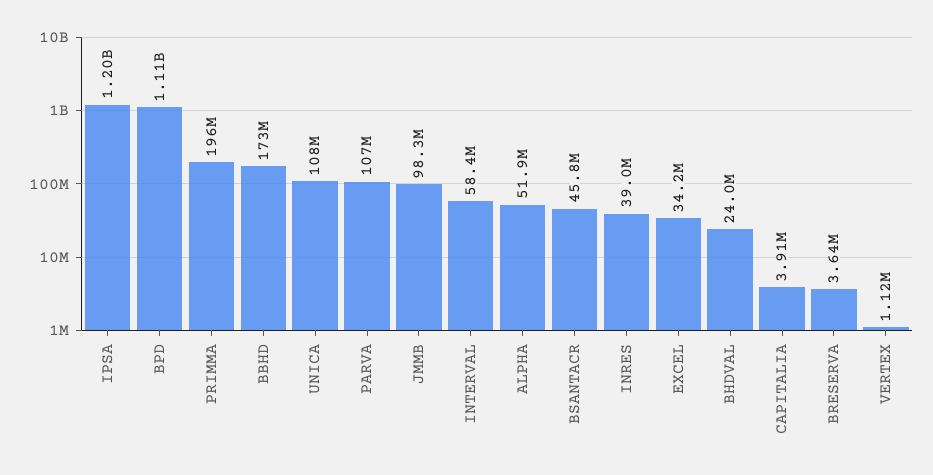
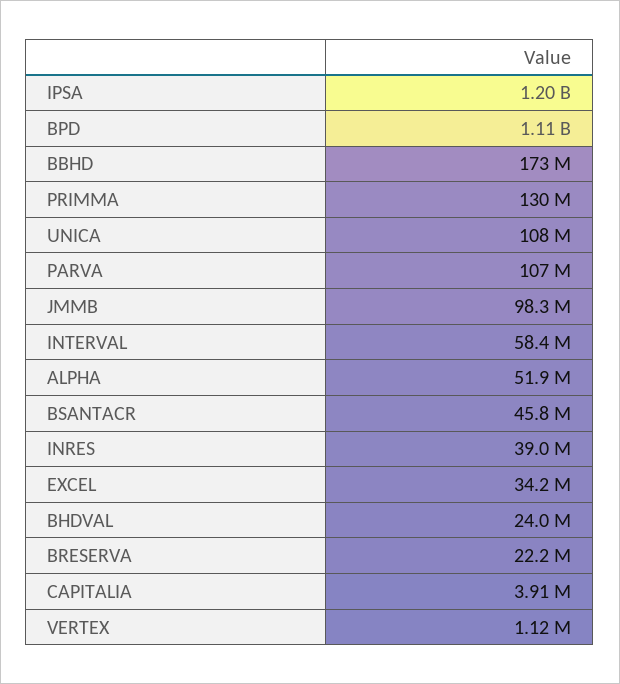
  {
    "IPSA": 1200000000,
    "BPD": 1110000000,
-   "PRIMMA": 196000000,
+   "PRIMMA": 130000000,
    "BBHD": 173000000,
    "UNICA": 108000000,
    "PARVA": 107000000,
    "JMMB": 98300000,
    "INTERVAL": 58400000,
    "ALPHA": 51900000,
    "BSANTACR": 45800000,
    "INRES": 39000000,
    "EXCEL": 34200000,
    "BHDVAL": 24000000,
    "CAPITALIA": 3910000,
-   "BRESERVA": 3640000,
+   "BRESERVA": 22200000,
    "VERTEX": 1120000
  }

